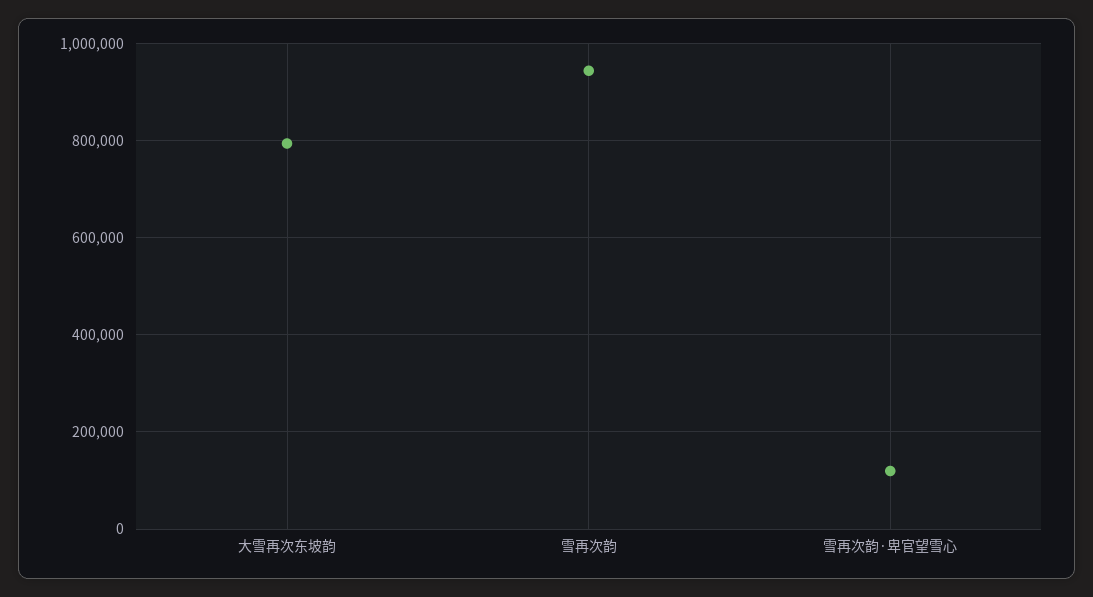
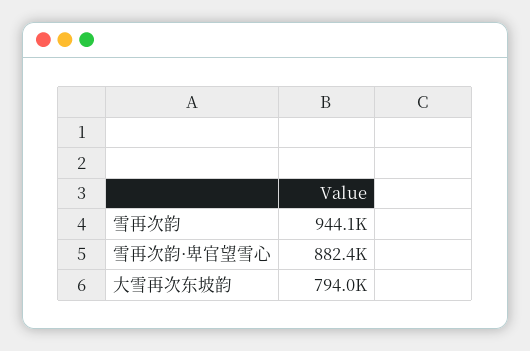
  {
    "大雪再次东坡韵": 794000,
    "雪再次韵": 944100,
-   "雪再次韵·卑官望雪心": 120000
+   "雪再次韵·卑官望雪心": 882400
  }

